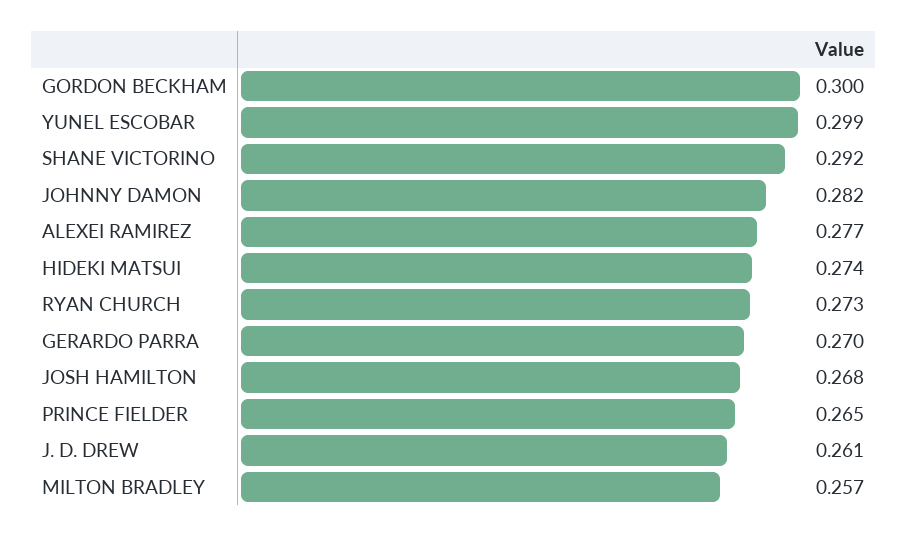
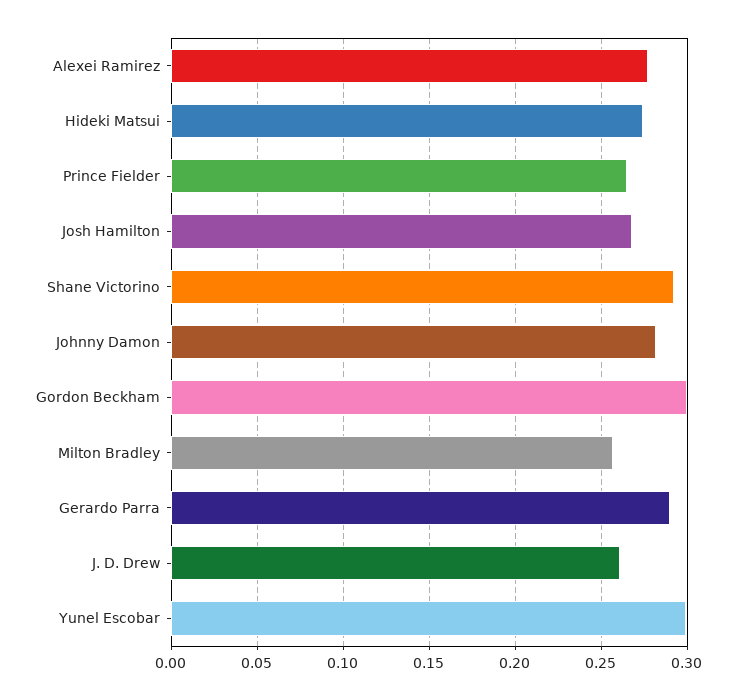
  {
    "GORDON BECKHAM": 0.3,
    "YUNEL ESCOBAR": 0.299,
    "SHANE VICTORINO": 0.292,
    "JOHNNY DAMON": 0.282,
    "ALEXEI RAMIREZ": 0.277,
    "HIDEKI MATSUI": 0.274,
-   "RYAN CHURCH": 0.273,
-   "GERARDO PARRA": 0.27,
+   "GERARDO PARRA": 0.29,
    "JOSH HAMILTON": 0.268,
    "PRINCE FIELDER": 0.265,
    "J. D. DREW": 0.261,
    "MILTON BRADLEY": 0.257
  }

